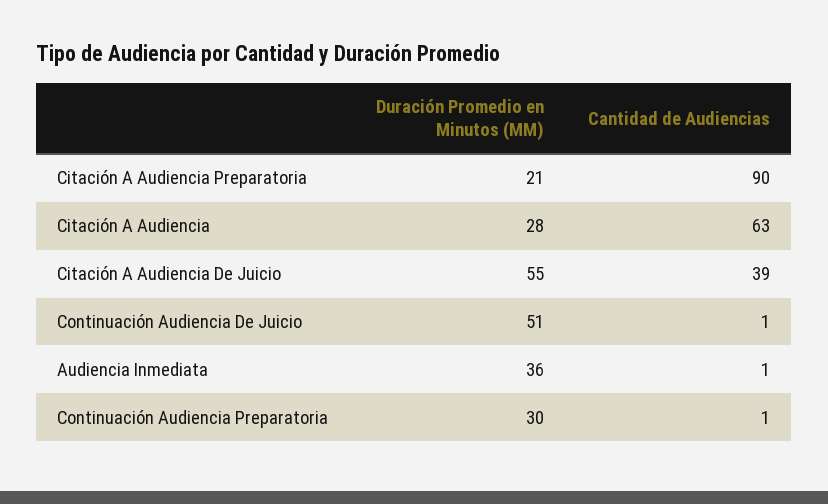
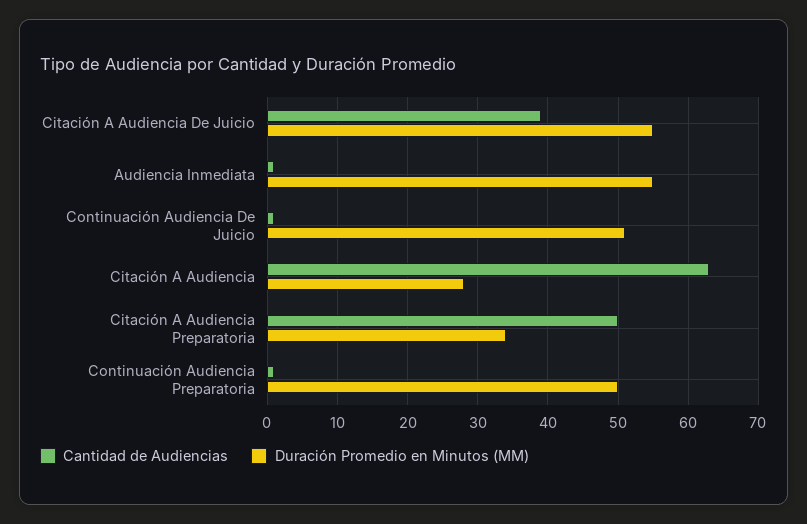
  {
    "Duración Promedio en Minutos (MM)": {
-     "Citación A Audiencia Preparatoria": 21,
+     "Citación A Audiencia Preparatoria": 34,
      "Citación A Audiencia": 28,
      "Citación A Audiencia De Juicio": 55,
      "Continuación Audiencia De Juicio": 51,
-     "Audiencia Inmediata": 36,
+     "Audiencia Inmediata": 55,
-     "Continuación Audiencia Preparatoria": 30
+     "Continuación Audiencia Preparatoria": 50
    },
    "Cantidad de Audiencias": {
-     "Citación A Audiencia Preparatoria": 90,
+     "Citación A Audiencia Preparatoria": 50,
      "Citación A Audiencia": 63,
      "Citación A Audiencia De Juicio": 39,
      "Continuación Audiencia De Juicio": 1,
      "Audiencia Inmediata": 1,
      "Continuación Audiencia Preparatoria": 1
    }
  }

